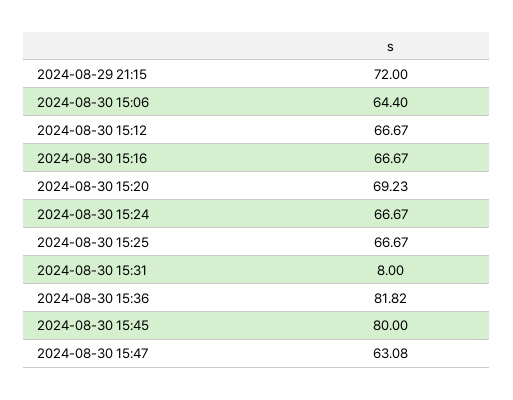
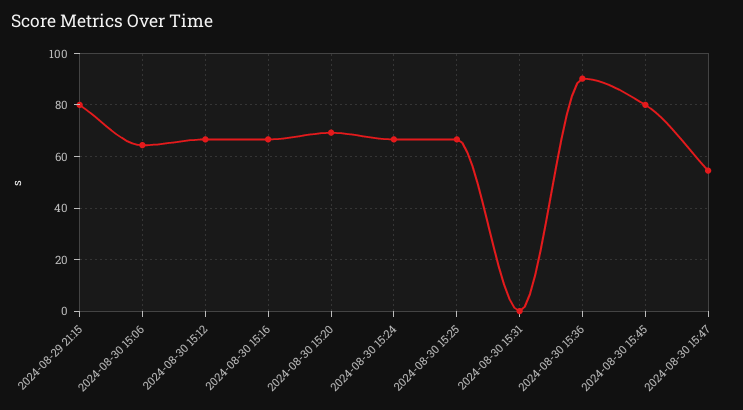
  {
-   "2024-08-29 21:15": 72,
+   "2024-08-29 21:15": 80,
    "2024-08-30 15:06": 64.4,
    "2024-08-30 15:12": 66.67,
    "2024-08-30 15:16": 66.67,
    "2024-08-30 15:20": 69.23,
    "2024-08-30 15:24": 66.67,
    "2024-08-30 15:25": 66.67,
-   "2024-08-30 15:31": 8,
+   "2024-08-30 15:31": 0,
-   "2024-08-30 15:36": 81.82,
+   "2024-08-30 15:36": 90,
    "2024-08-30 15:45": 80,
-   "2024-08-30 15:47": 63.08
+   "2024-08-30 15:47": 55
  }

